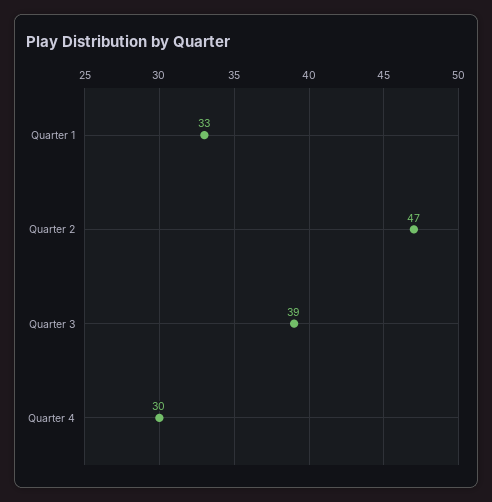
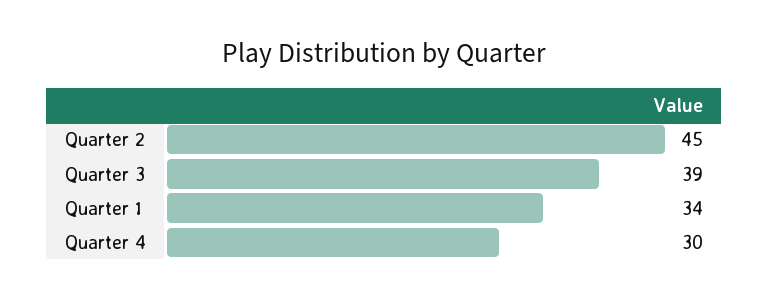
  {
-   "Quarter 1": 33,
+   "Quarter 1": 34,
-   "Quarter 2": 47,
+   "Quarter 2": 45,
    "Quarter 3": 39,
    "Quarter 4": 30
  }

